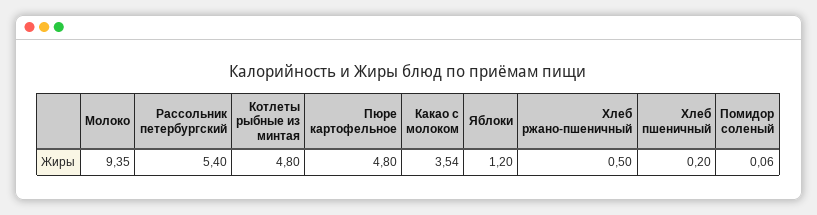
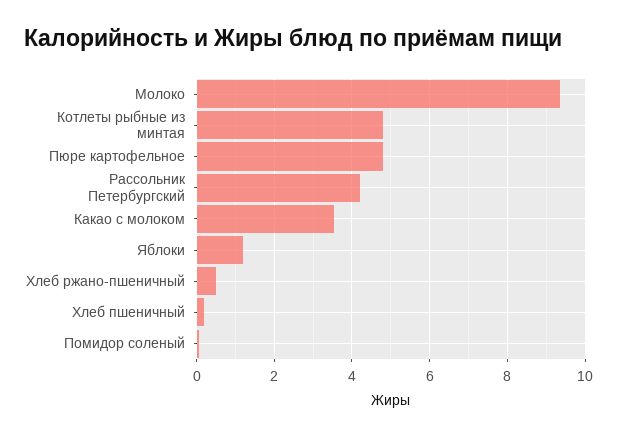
  {
    "Молоко": 9.35,
-   "Рассольник петербургский": 5.4,
+   "Рассольник петербургский": 4.2,
    "Котлеты рыбные из минтая": 4.8,
    "Пюре картофельное": 4.8,
    "Какао с молоком": 3.54,
    "Яблоки": 1.2,
    "Хлеб ржано-пшеничный": 0.5,
    "Хлеб пшеничный": 0.2,
    "Помидор соленый": 0.06
  }

